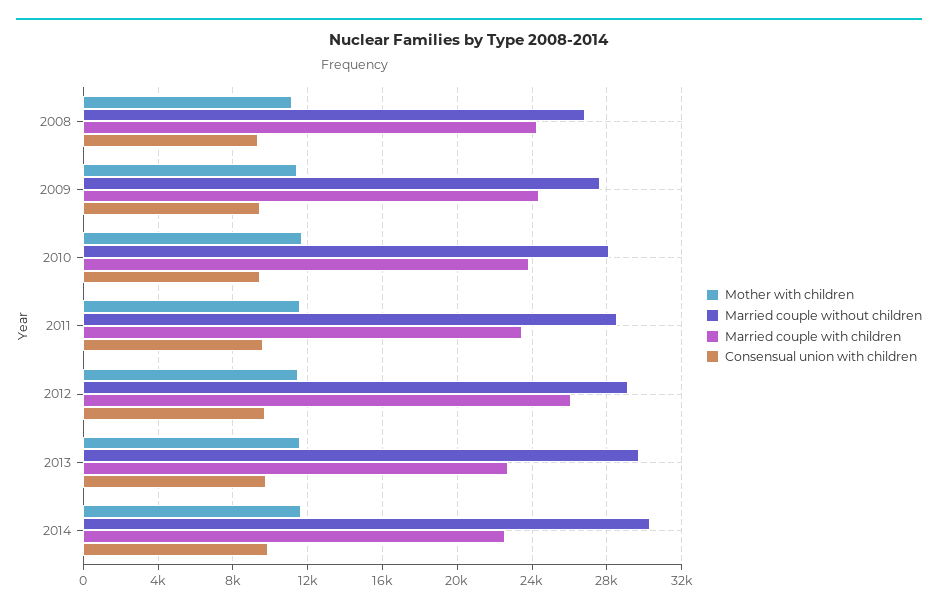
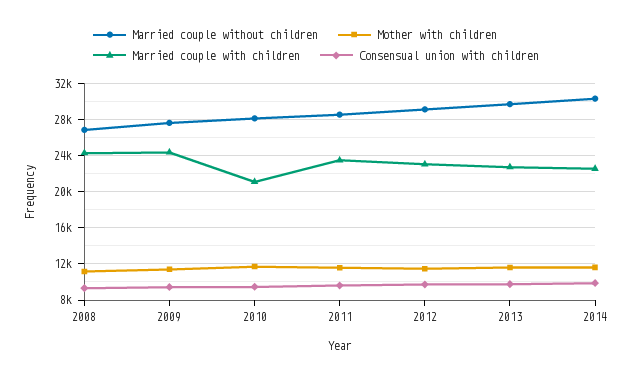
  {
    "Mother with children": {
      "2008": 11000,
      "2009": 11500,
      "2010": 11500,
      "2011": 11500,
      "2012": 11500,
      "2013": 11500,
      "2014": 11500
    },
    "Married couple without children": {
      "2008": 27000,
      "2009": 27500,
      "2010": 28000,
      "2011": 28500,
      "2012": 29000,
      "2013": 29500,
      "2014": 30500
    },
    "Married couple with children": {
      "2008": 24500,
      "2009": 24500,
-     "2010": 24000,
+     "2010": 21000,
      "2011": 23500,
-     "2012": 26000,
+     "2012": 23000,
      "2013": 22500,
      "2014": 22500
    },
    "Consensual union with children": {
      "2008": 9500,
      "2009": 9500,
      "2010": 9500,
      "2011": 9500,
      "2012": 9500,
      "2013": 10000,
      "2014": 10000
    }
  }

